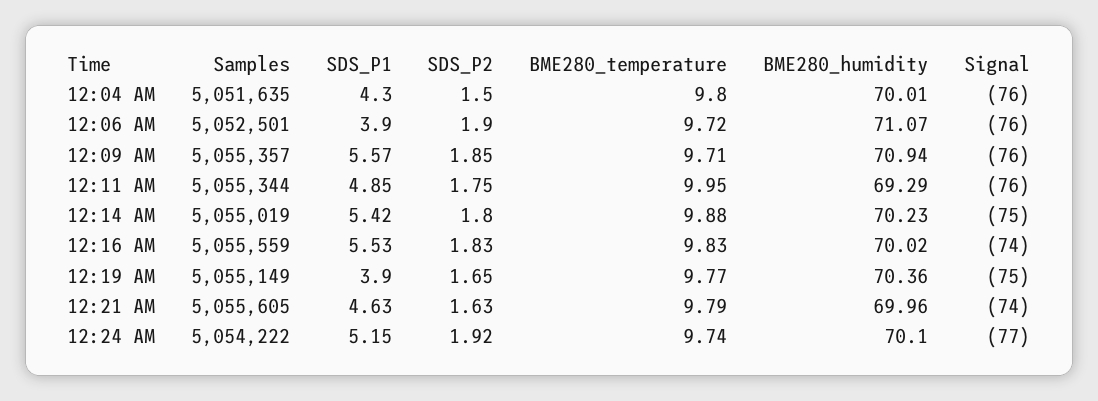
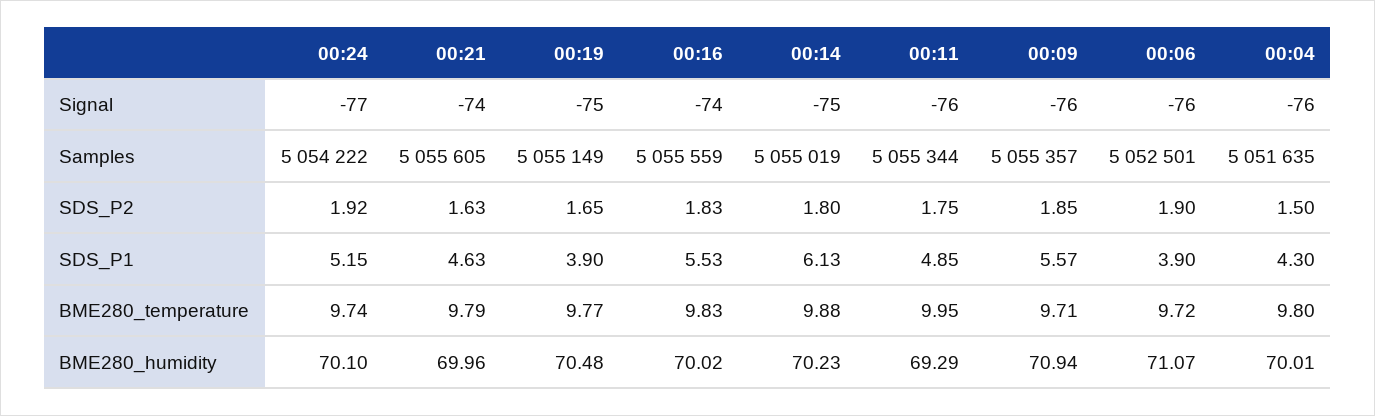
  {
    "Samples": {
      "12:04 AM": 5051635,
      "12:06 AM": 5052501,
      "12:09 AM": 5055357,
      "12:11 AM": 5055344,
      "12:14 AM": 5055019,
      "12:16 AM": 5055559,
      "12:19 AM": 5055149,
      "12:21 AM": 5055605,
      "12:24 AM": 5054222
    },
    "SDS_P1": {
      "12:04 AM": 4.3,
      "12:06 AM": 3.9,
      "12:09 AM": 5.57,
      "12:11 AM": 4.85,
-     "12:14 AM": 5.42,
+     "12:14 AM": 6.13,
      "12:16 AM": 5.53,
      "12:19 AM": 3.9,
      "12:21 AM": 4.63,
      "12:24 AM": 5.15
    },
    "SDS_P2": {
      "12:04 AM": 1.5,
      "12:06 AM": 1.9,
      "12:09 AM": 1.85,
      "12:11 AM": 1.75,
      "12:14 AM": 1.8,
      "12:16 AM": 1.83,
      "12:19 AM": 1.65,
      "12:21 AM": 1.63,
      "12:24 AM": 1.92
    },
    "BME280_temperature": {
      "12:04 AM": 9.8,
      "12:06 AM": 9.72,
      "12:09 AM": 9.71,
      "12:11 AM": 9.95,
      "12:14 AM": 9.88,
      "12:16 AM": 9.83,
      "12:19 AM": 9.77,
      "12:21 AM": 9.79,
      "12:24 AM": 9.74
    },
    "BME280_humidity": {
      "12:04 AM": 70.01,
      "12:06 AM": 71.07,
      "12:09 AM": 70.94,
      "12:11 AM": 69.29,
      "12:14 AM": 70.23,
      "12:16 AM": 70.02,
-     "12:19 AM": 70.36,
+     "12:19 AM": 70.48,
      "12:21 AM": 69.96,
      "12:24 AM": 70.1
    },
    "Signal": {
      "12:04 AM": -76,
      "12:06 AM": -76,
      "12:09 AM": -76,
      "12:11 AM": -76,
      "12:14 AM": -75,
      "12:16 AM": -74,
      "12:19 AM": -75,
      "12:21 AM": -74,
      "12:24 AM": -77
    }
  }

